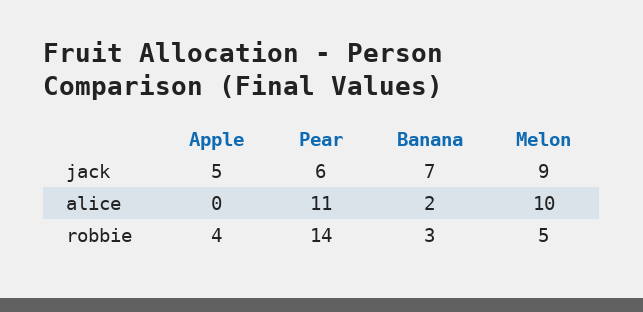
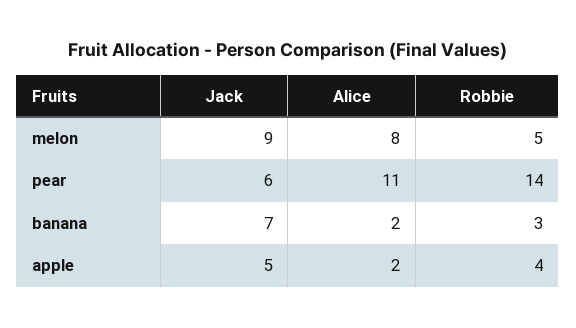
  {
    "Apple": {
      "jack": 5,
-     "alice": 0,
+     "alice": 2,
      "robbie": 4
    },
    "Pear": {
      "jack": 6,
      "alice": 11,
      "robbie": 14
    },
    "Banana": {
      "jack": 7,
      "alice": 2,
      "robbie": 3
    },
    "Melon": {
      "jack": 9,
-     "alice": 10,
+     "alice": 8,
      "robbie": 5
    }
  }

